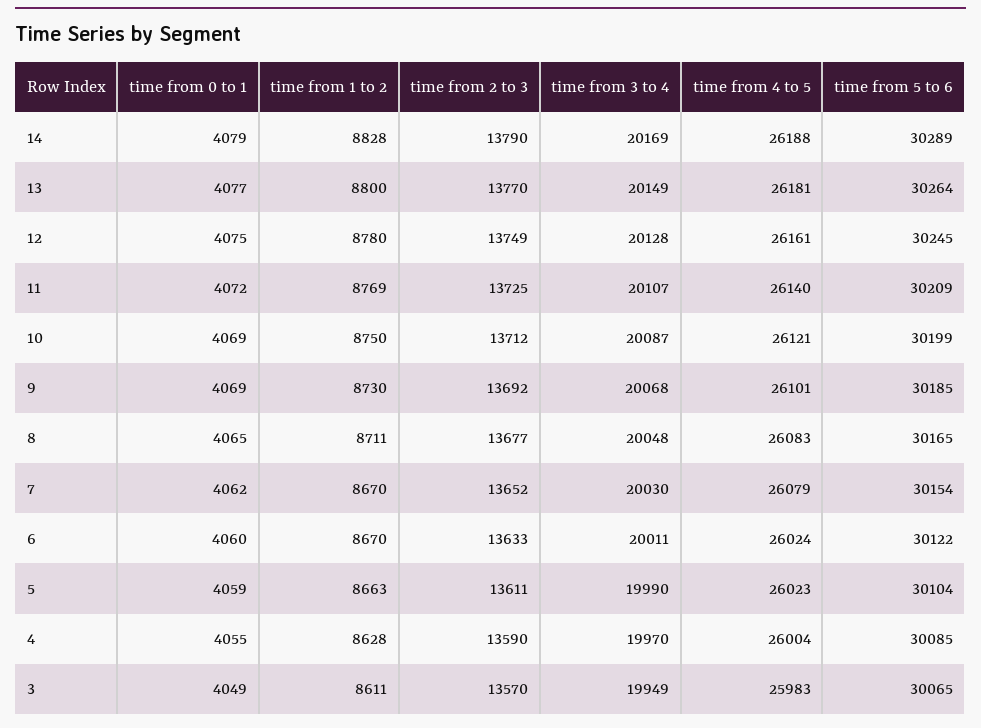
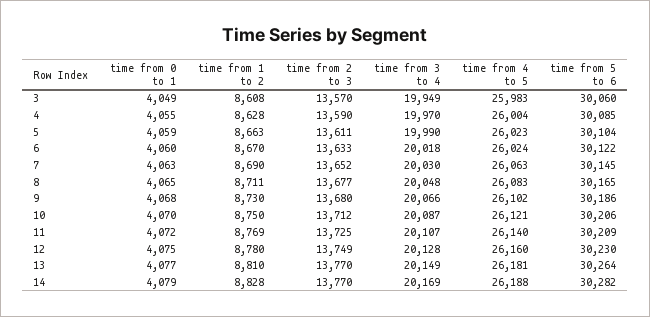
  {
    "time from 0 to 1": {
      "14": 4079,
      "13": 4077,
      "12": 4075,
      "11": 4072,
-     "10": 4069,
+     "10": 4070,
-     "9": 4069,
+     "9": 4068,
      "8": 4065,
-     "7": 4062,
+     "7": 4063,
      "6": 4060,
      "5": 4059,
      "4": 4055,
      "3": 4049
    },
    "time from 1 to 2": {
      "14": 8828,
-     "13": 8800,
+     "13": 8810,
      "12": 8780,
      "11": 8769,
      "10": 8750,
      "9": 8730,
      "8": 8711,
-     "7": 8670,
+     "7": 8690,
      "6": 8670,
      "5": 8663,
      "4": 8628,
-     "3": 8611
+     "3": 8608
    },
    "time from 2 to 3": {
-     "14": 13790,
+     "14": 13770,
      "13": 13770,
      "12": 13749,
      "11": 13725,
      "10": 13712,
-     "9": 13692,
+     "9": 13680,
      "8": 13677,
      "7": 13652,
      "6": 13633,
      "5": 13611,
      "4": 13590,
      "3": 13570
    },
    "time from 3 to 4": {
      "14": 20169,
      "13": 20149,
      "12": 20128,
      "11": 20107,
      "10": 20087,
-     "9": 20068,
+     "9": 20066,
      "8": 20048,
      "7": 20030,
-     "6": 20011,
+     "6": 20018,
      "5": 19990,
      "4": 19970,
      "3": 19949
    },
    "time from 4 to 5": {
      "14": 26188,
      "13": 26181,
-     "12": 26161,
+     "12": 26160,
      "11": 26140,
      "10": 26121,
-     "9": 26101,
+     "9": 26102,
      "8": 26083,
-     "7": 26079,
+     "7": 26063,
      "6": 26024,
      "5": 26023,
      "4": 26004,
      "3": 25983
    },
    "time from 5 to 6": {
-     "14": 30289,
+     "14": 30282,
      "13": 30264,
-     "12": 30245,
+     "12": 30230,
      "11": 30209,
-     "10": 30199,
+     "10": 30206,
-     "9": 30185,
+     "9": 30186,
      "8": 30165,
-     "7": 30154,
+     "7": 30145,
      "6": 30122,
      "5": 30104,
      "4": 30085,
-     "3": 30065
+     "3": 30060
    }
  }

